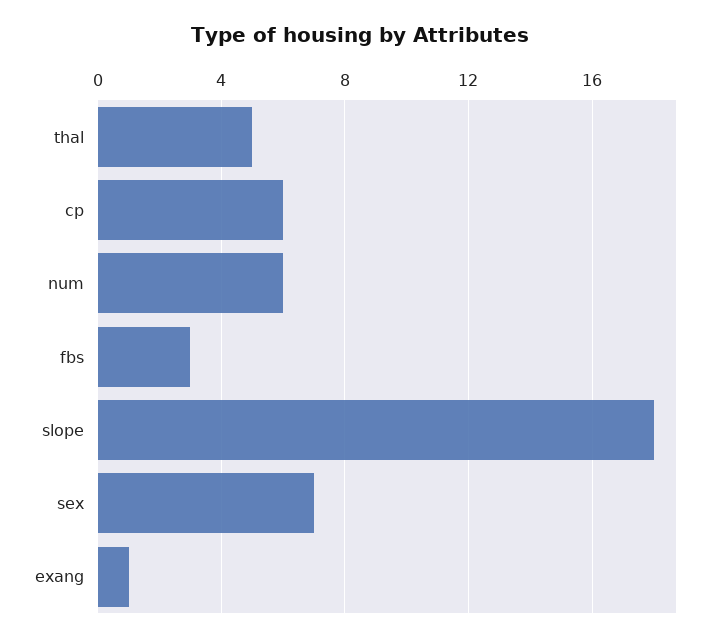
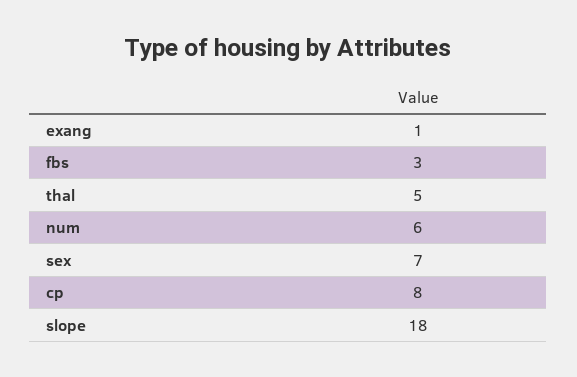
  {
    "thal": 5,
-   "cp": 6,
+   "cp": 8,
    "num": 6,
    "fbs": 3,
    "slope": 18,
    "sex": 7,
    "exang": 1
  }

